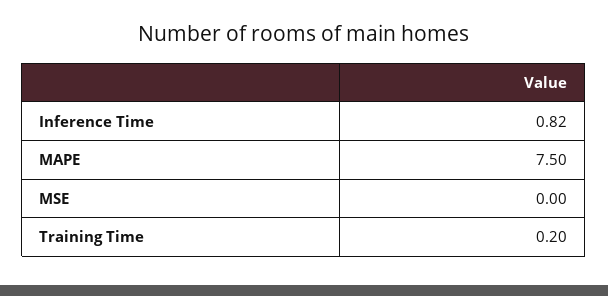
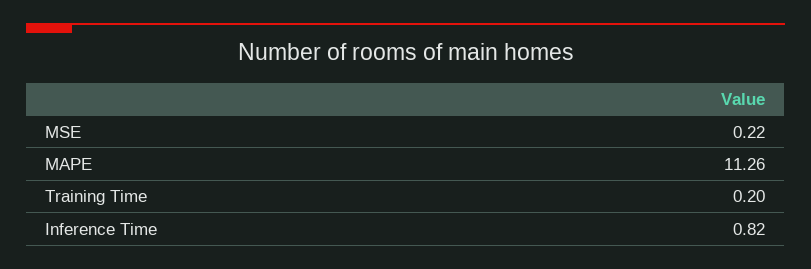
  {
    "Inference Time": 0.82,
-   "MAPE": 7.5,
+   "MAPE": 11.26,
-   "MSE": 0,
+   "MSE": 0.22,
    "Training Time": 0.2
  }

